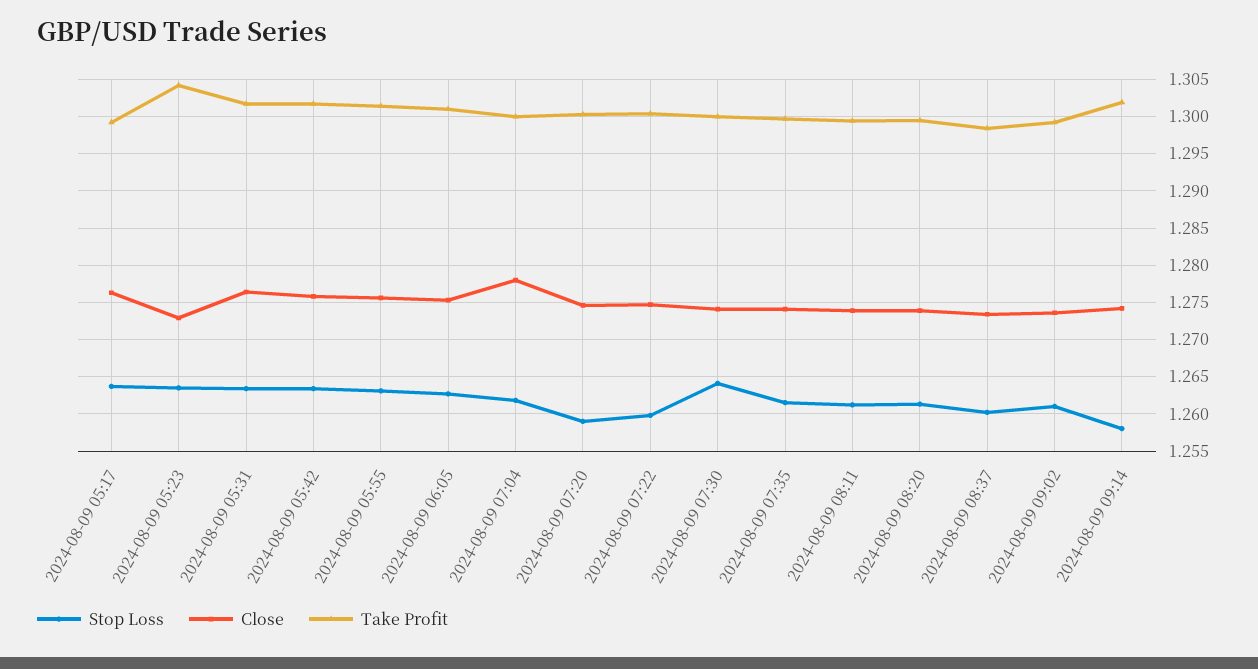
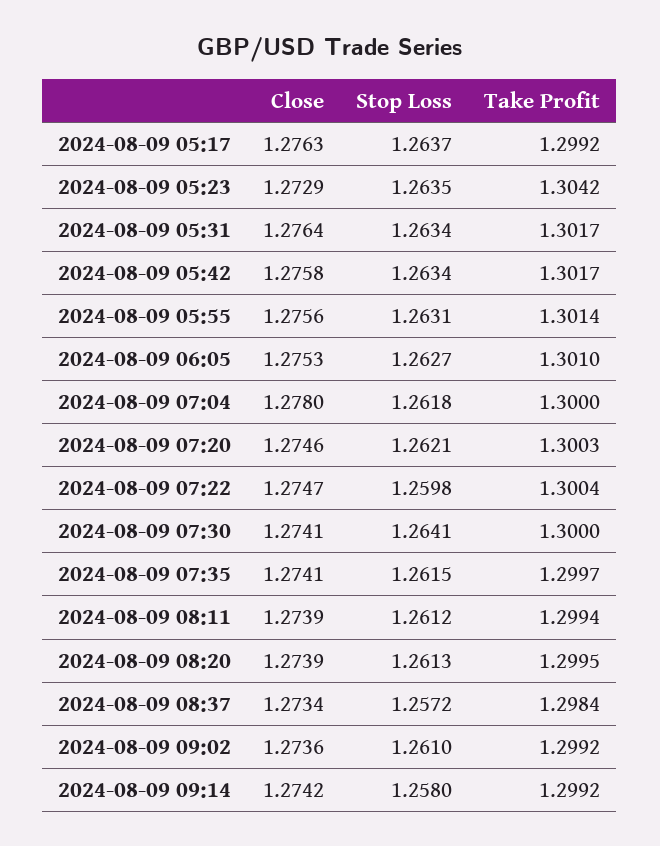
  {
    "Stop Loss": {
      "2024-08-09 05:17": 1.2637,
      "2024-08-09 05:23": 1.2635,
      "2024-08-09 05:31": 1.2634,
      "2024-08-09 05:42": 1.2634,
      "2024-08-09 05:55": 1.2631,
      "2024-08-09 06:05": 1.2627,
      "2024-08-09 07:04": 1.2618,
-     "2024-08-09 07:20": 1.259,
+     "2024-08-09 07:20": 1.2621,
      "2024-08-09 07:22": 1.2598,
      "2024-08-09 07:30": 1.2641,
      "2024-08-09 07:35": 1.2615,
      "2024-08-09 08:11": 1.2612,
      "2024-08-09 08:20": 1.2613,
-     "2024-08-09 08:37": 1.26,
+     "2024-08-09 08:37": 1.2572,
      "2024-08-09 09:02": 1.261,
      "2024-08-09 09:14": 1.258
    },
    "Close": {
      "2024-08-09 05:17": 1.2763,
      "2024-08-09 05:23": 1.2729,
      "2024-08-09 05:31": 1.2764,
      "2024-08-09 05:42": 1.2758,
      "2024-08-09 05:55": 1.2756,
      "2024-08-09 06:05": 1.2753,
      "2024-08-09 07:04": 1.278,
      "2024-08-09 07:20": 1.2746,
      "2024-08-09 07:22": 1.2747,
      "2024-08-09 07:30": 1.2741,
      "2024-08-09 07:35": 1.2741,
      "2024-08-09 08:11": 1.2739,
      "2024-08-09 08:20": 1.2739,
      "2024-08-09 08:37": 1.2734,
      "2024-08-09 09:02": 1.2736,
      "2024-08-09 09:14": 1.2742
    },
    "Take Profit": {
      "2024-08-09 05:17": 1.2992,
      "2024-08-09 05:23": 1.3042,
      "2024-08-09 05:31": 1.3017,
      "2024-08-09 05:42": 1.3017,
      "2024-08-09 05:55": 1.3014,
      "2024-08-09 06:05": 1.301,
      "2024-08-09 07:04": 1.3,
      "2024-08-09 07:20": 1.3003,
      "2024-08-09 07:22": 1.3004,
      "2024-08-09 07:30": 1.3,
      "2024-08-09 07:35": 1.2997,
      "2024-08-09 08:11": 1.2994,
      "2024-08-09 08:20": 1.2995,
      "2024-08-09 08:37": 1.2984,
      "2024-08-09 09:02": 1.2992,
-     "2024-08-09 09:14": 1.302
+     "2024-08-09 09:14": 1.2992
    }
  }

